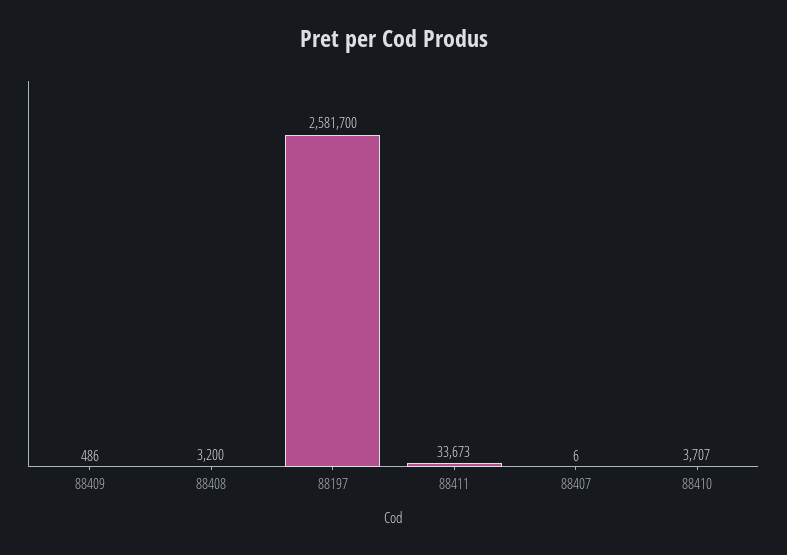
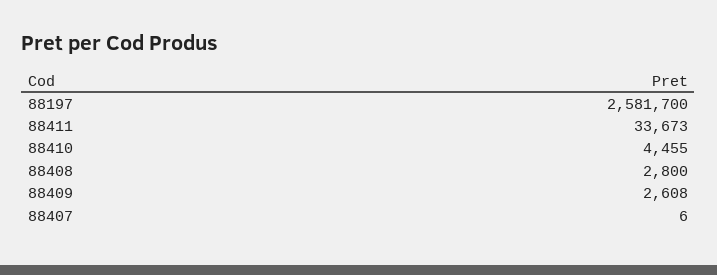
  {
-   "88409": 486,
+   "88409": 2608,
-   "88408": 3200,
+   "88408": 2800,
    "88197": 2581700,
    "88411": 33673,
    "88407": 6,
-   "88410": 3707
+   "88410": 4455
  }

